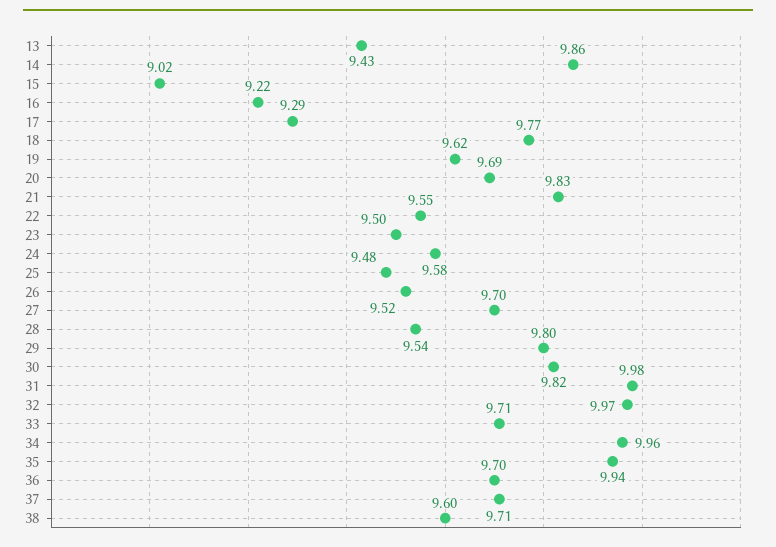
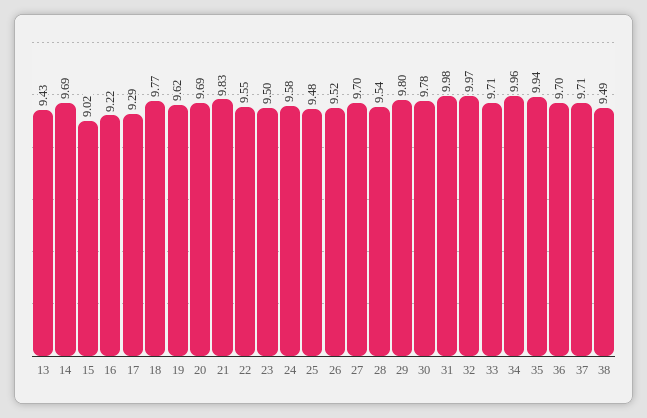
  {
    "13": 9.43,
-   "14": 9.86,
+   "14": 9.69,
    "15": 9.02,
    "16": 9.22,
    "17": 9.29,
    "18": 9.77,
    "19": 9.62,
    "20": 9.69,
    "21": 9.83,
    "22": 9.55,
    "23": 9.5,
    "24": 9.58,
    "25": 9.48,
    "26": 9.52,
    "27": 9.7,
    "28": 9.54,
    "29": 9.8,
-   "30": 9.82,
+   "30": 9.78,
    "31": 9.98,
    "32": 9.97,
    "33": 9.71,
    "34": 9.96,
    "35": 9.94,
    "36": 9.7,
    "37": 9.71,
-   "38": 9.6
+   "38": 9.49
  }

